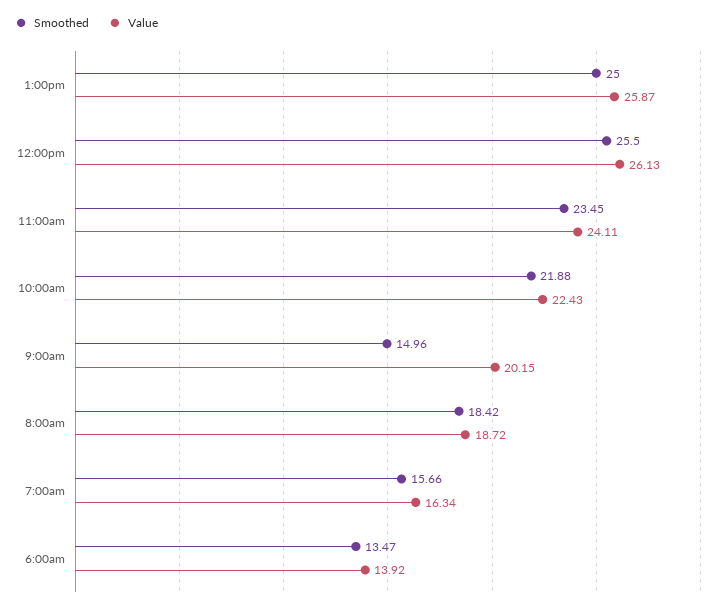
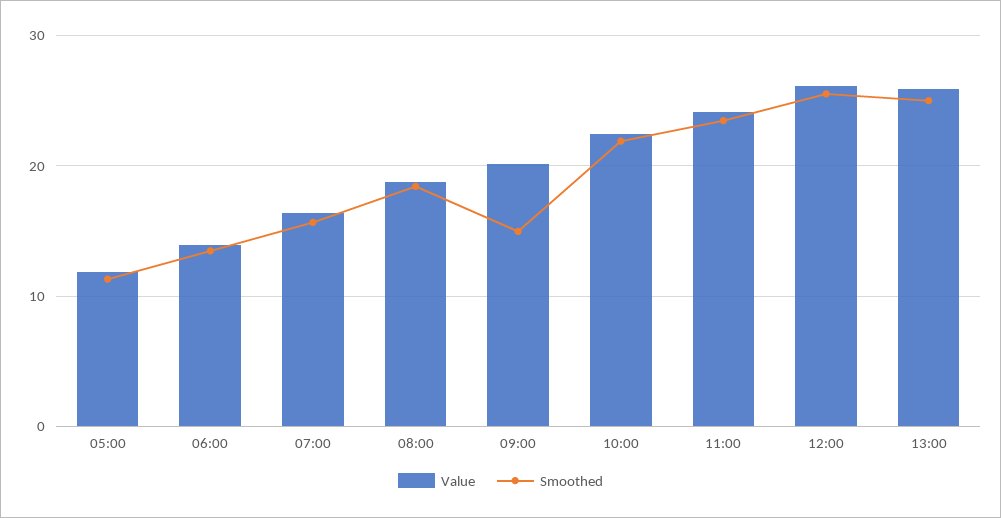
  {
    "Smoothed": {
      "1:00pm": 25,
      "12:00pm": 25.5,
      "11:00am": 23.45,
      "10:00am": 21.88,
      "9:00am": 14.96,
      "8:00am": 18.42,
      "7:00am": 15.66,
-     "6:00am": 13.47
+     "6:00am": 13.47,
+     "05:00": 11
    },
    "Value": {
      "1:00pm": 25.87,
      "12:00pm": 26.13,
      "11:00am": 24.11,
      "10:00am": 22.43,
      "9:00am": 20.15,
      "8:00am": 18.72,
      "7:00am": 16.34,
-     "6:00am": 13.92
+     "6:00am": 13.92,
+     "05:00": 12
    }
  }

